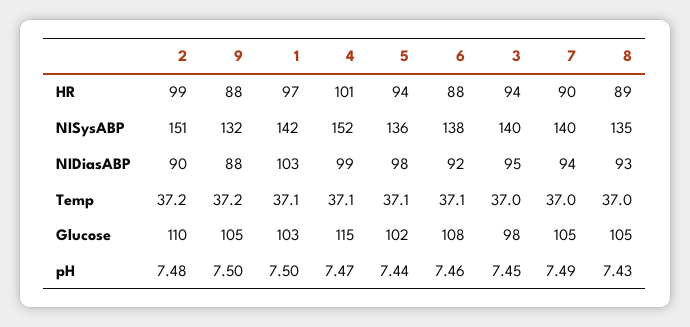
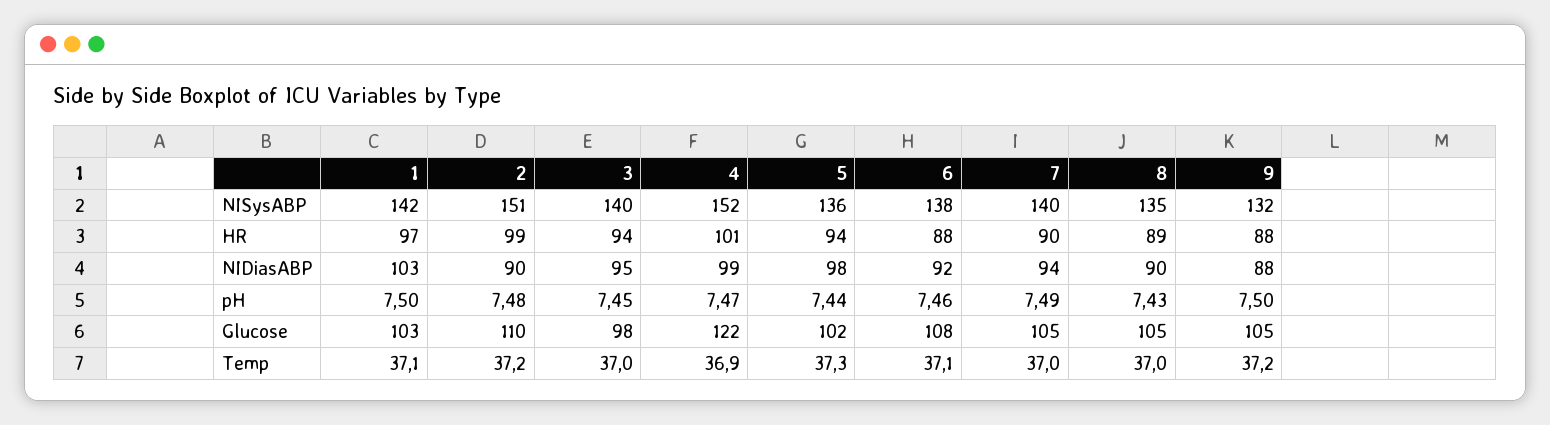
  {
    "2": {
      "HR": 99,
      "NISysABP": 151,
      "NIDiasABP": 90,
      "Temp": 37.2,
      "Glucose": 110,
      "pH": 7.48
    },
    "9": {
      "HR": 88,
      "NISysABP": 132,
      "NIDiasABP": 88,
      "Temp": 37.2,
      "Glucose": 105,
      "pH": 7.5
    },
    "1": {
      "HR": 97,
      "NISysABP": 142,
      "NIDiasABP": 103,
      "Temp": 37.1,
      "Glucose": 103,
      "pH": 7.5
    },
    "4": {
      "HR": 101,
      "NISysABP": 152,
      "NIDiasABP": 99,
-     "Temp": 37.1,
+     "Temp": 36.9,
-     "Glucose": 115,
+     "Glucose": 122,
      "pH": 7.47
    },
    "5": {
      "HR": 94,
      "NISysABP": 136,
      "NIDiasABP": 98,
-     "Temp": 37.1,
+     "Temp": 37.3,
      "Glucose": 102,
      "pH": 7.44
    },
    "6": {
      "HR": 88,
      "NISysABP": 138,
      "NIDiasABP": 92,
      "Temp": 37.1,
      "Glucose": 108,
      "pH": 7.46
    },
    "3": {
      "HR": 94,
      "NISysABP": 140,
      "NIDiasABP": 95,
      "Temp": 37,
      "Glucose": 98,
      "pH": 7.45
    },
    "7": {
      "HR": 90,
      "NISysABP": 140,
      "NIDiasABP": 94,
      "Temp": 37,
      "Glucose": 105,
      "pH": 7.49
    },
    "8": {
      "HR": 89,
      "NISysABP": 135,
-     "NIDiasABP": 93,
+     "NIDiasABP": 90,
      "Temp": 37,
      "Glucose": 105,
      "pH": 7.43
    }
  }

